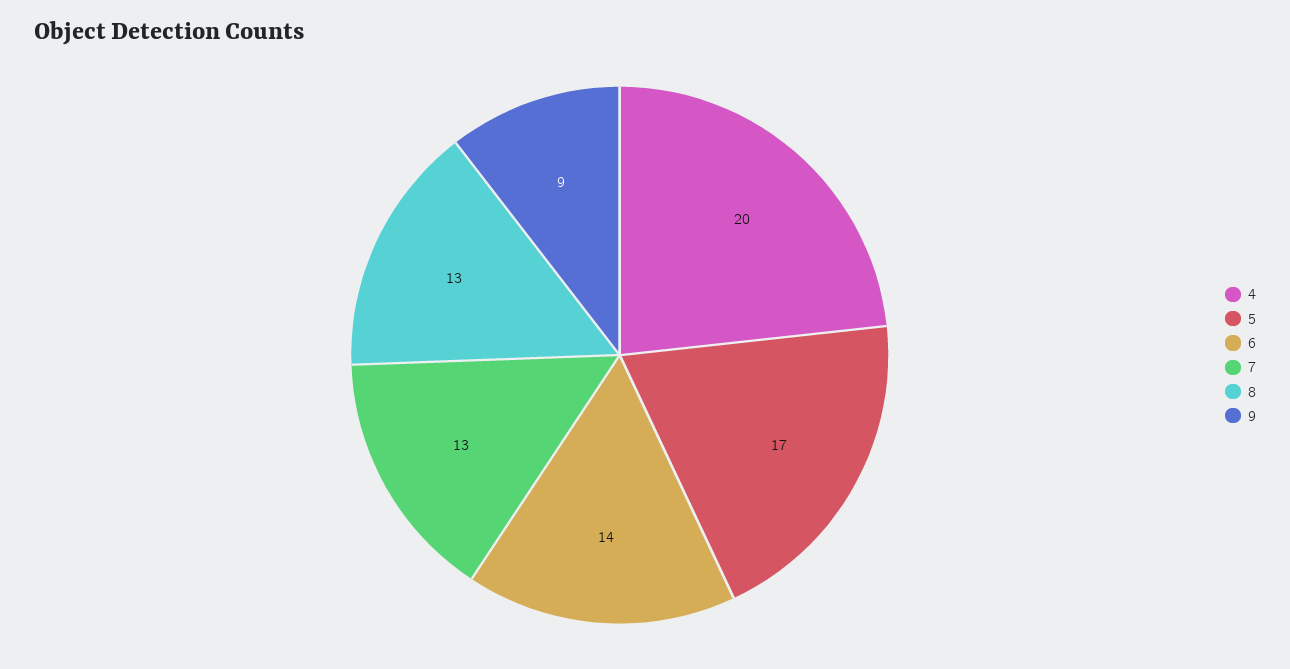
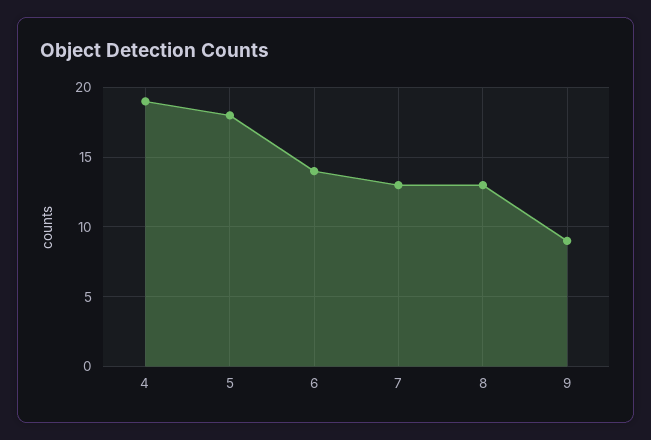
  {
-   "4": 20,
+   "4": 19,
-   "5": 17,
+   "5": 18,
    "6": 14,
    "7": 13,
    "8": 13,
    "9": 9
  }

